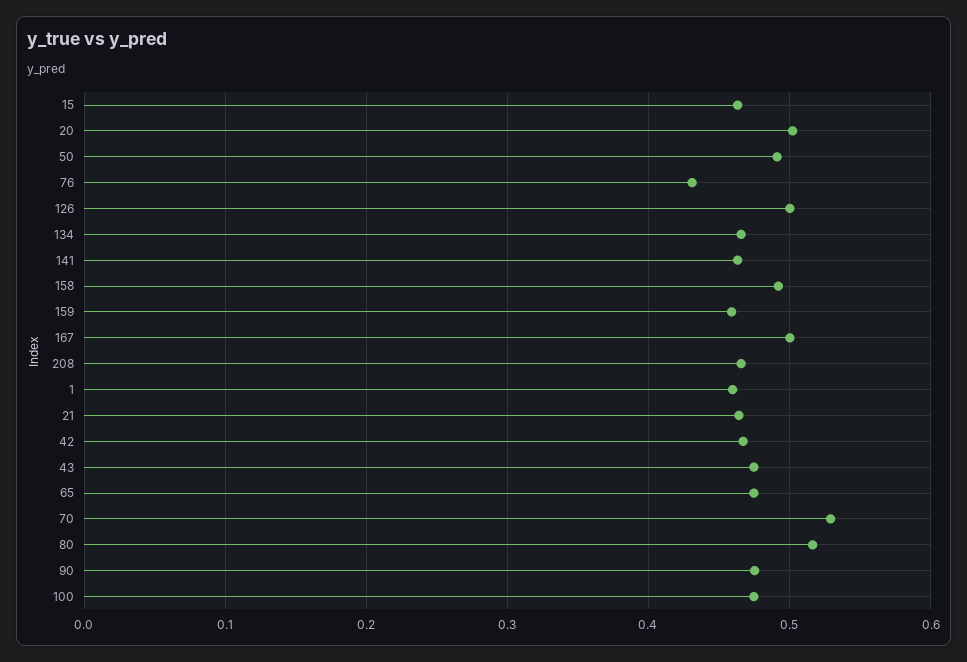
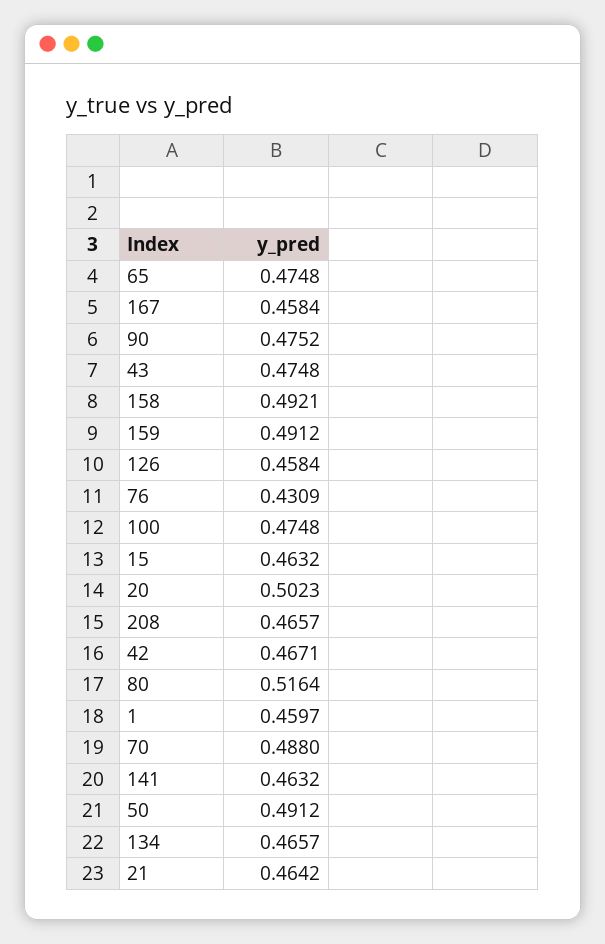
  {
    "15": 0.4632,
    "20": 0.5023,
    "50": 0.4912,
    "76": 0.4309,
-   "126": 0.5,
+   "126": 0.4584,
    "134": 0.4657,
    "141": 0.4632,
    "158": 0.4921,
-   "159": 0.46,
+   "159": 0.4912,
-   "167": 0.5,
+   "167": 0.4584,
    "208": 0.4657,
    "1": 0.4597,
    "21": 0.4642,
    "42": 0.4671,
    "43": 0.4748,
    "65": 0.4748,
-   "70": 0.53,
+   "70": 0.488,
    "80": 0.5164,
    "90": 0.4752,
    "100": 0.4748
  }

